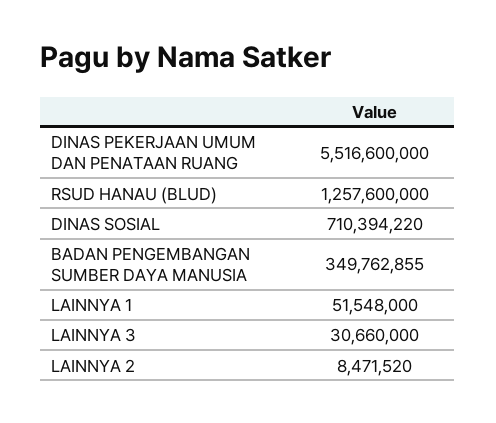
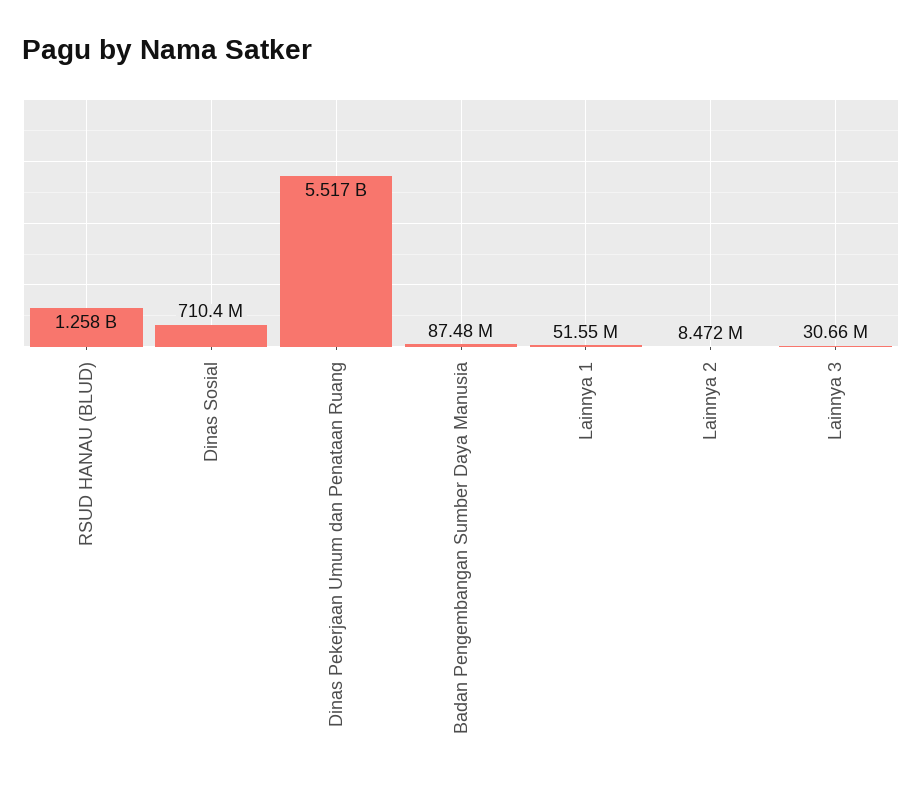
  {
    "DINAS PEKERJAAN UMUM DAN PENATAAN RUANG": 5516600000,
    "RSUD HANAU (BLUD)": 1257600000,
    "DINAS SOSIAL": 710394220,
-   "BADAN PENGEMBANGAN SUMBER DAYA MANUSIA": 349762855,
+   "BADAN PENGEMBANGAN SUMBER DAYA MANUSIA": 87480000,
    "LAINNYA 1": 51548000,
    "LAINNYA 3": 30660000,
    "LAINNYA 2": 8471520
  }

